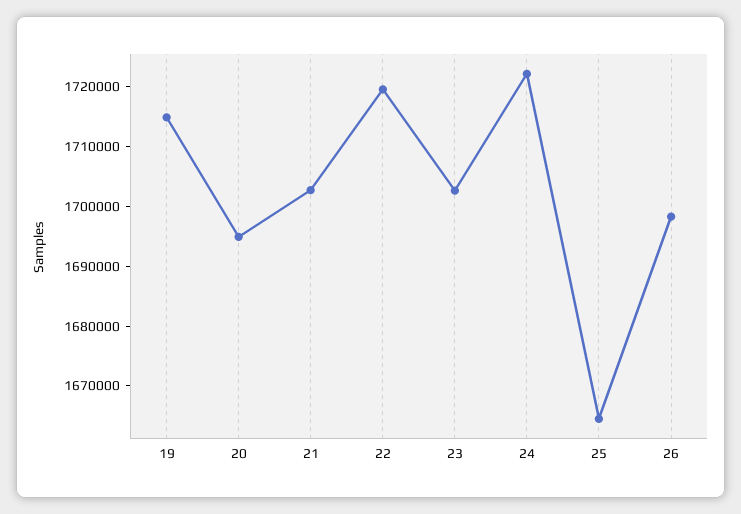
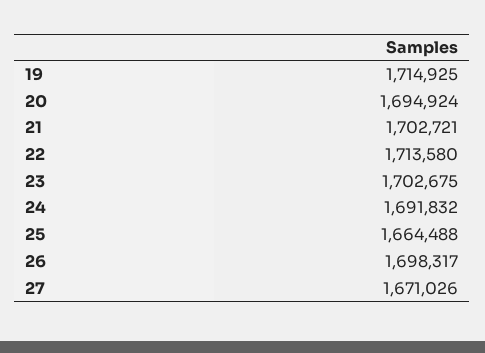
  {
    "19": 1714925,
    "20": 1694924,
    "21": 1702721,
-   "22": 1720000,
+   "22": 1713580,
    "23": 1702675,
-   "24": 1722000,
+   "24": 1691832,
    "25": 1664488,
-   "26": 1698317
+   "26": 1698317,
+   "27": 1671026
  }

